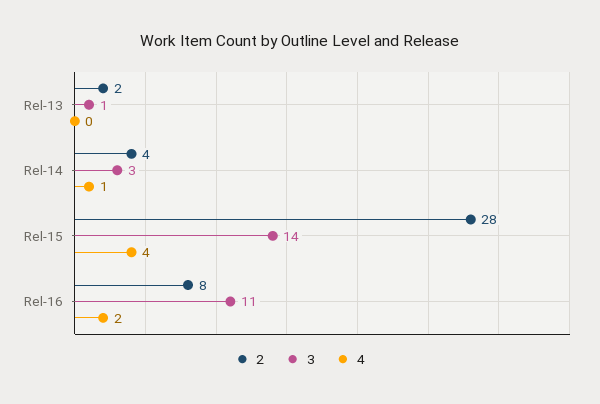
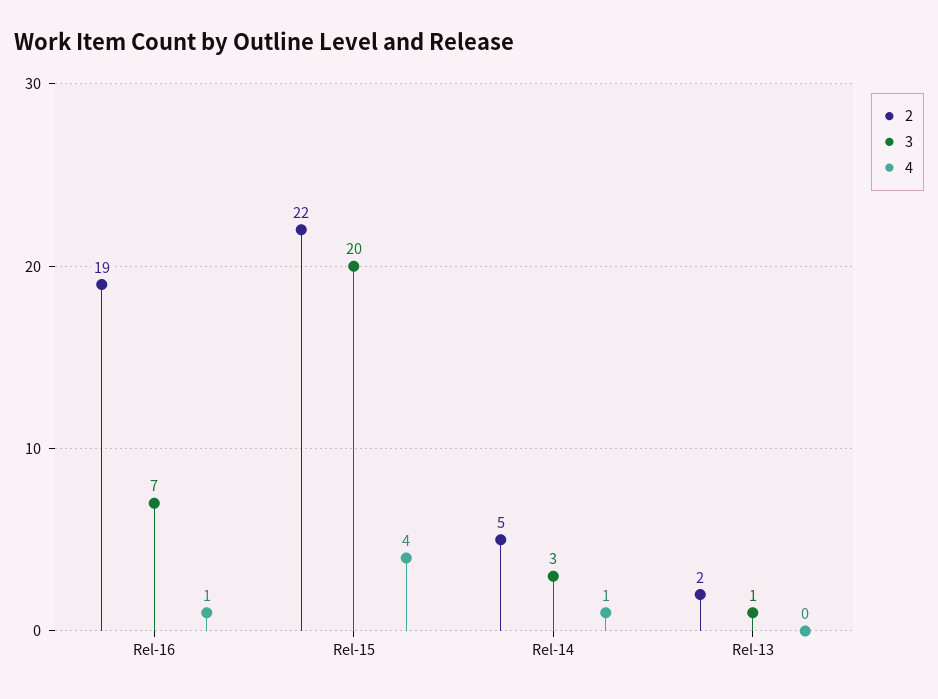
  {
    "2": {
      "Rel-13": 2,
-     "Rel-14": 4,
+     "Rel-14": 5,
-     "Rel-15": 28,
+     "Rel-15": 22,
-     "Rel-16": 8
+     "Rel-16": 19
    },
    "3": {
      "Rel-13": 1,
      "Rel-14": 3,
-     "Rel-15": 14,
+     "Rel-15": 20,
-     "Rel-16": 11
+     "Rel-16": 7
    },
    "4": {
      "Rel-13": 0,
      "Rel-14": 1,
      "Rel-15": 4,
-     "Rel-16": 2
+     "Rel-16": 1
    }
  }

